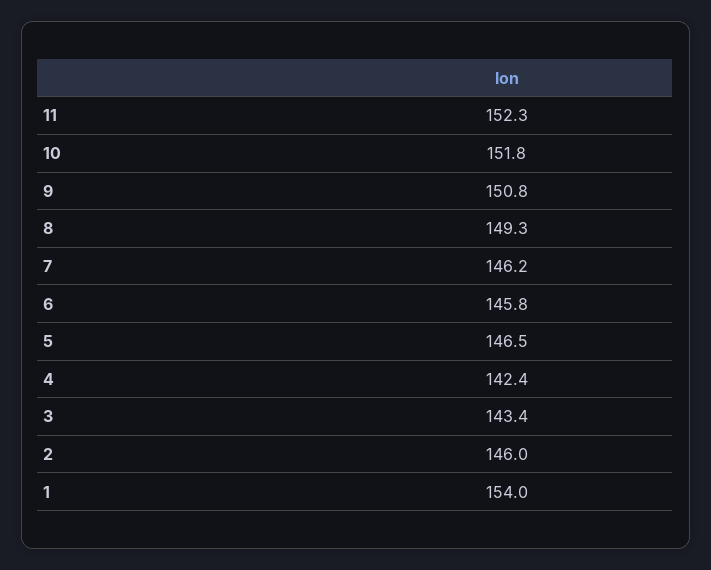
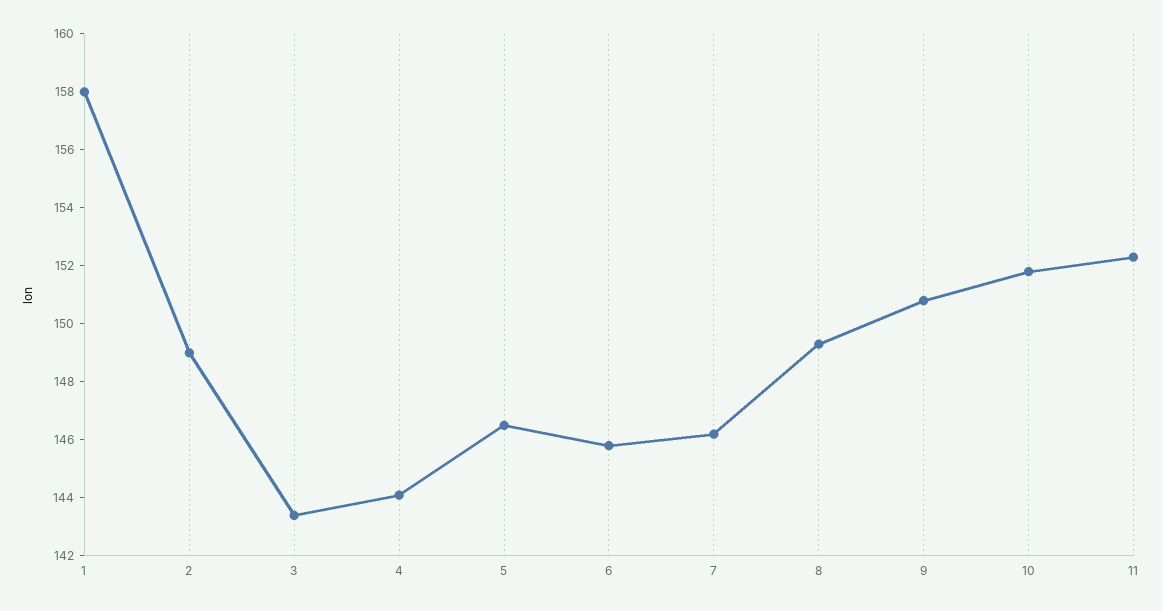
  {
    "11": 152.3,
    "10": 151.8,
    "9": 150.8,
    "8": 149.3,
    "7": 146.2,
    "6": 145.8,
    "5": 146.5,
-   "4": 142.4,
+   "4": 144,
    "3": 143.4,
-   "2": 146,
+   "2": 149,
-   "1": 154
+   "1": 158
  }

